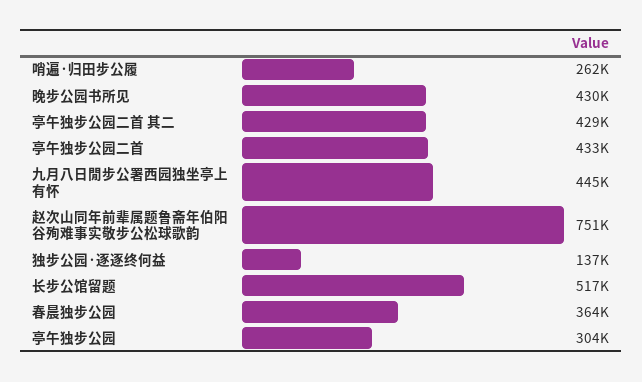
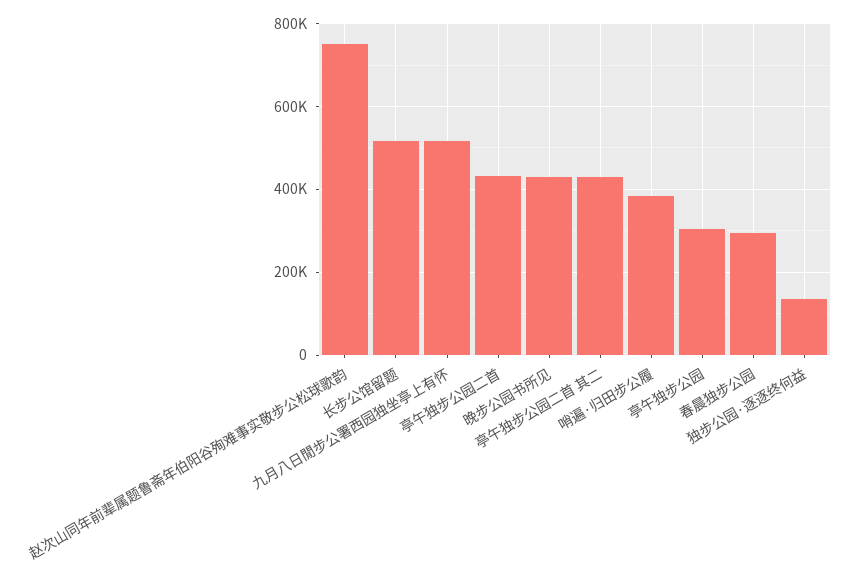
  {
-   "哨遍·归田步公履": 262000,
+   "哨遍·归田步公履": 380000,
    "晚步公园书所见": 430000,
    "亭午独步公园二首 其二": 429000,
    "亭午独步公园二首": 433000,
-   "九月八日閒步公署西园独坐亭上有怀": 445000,
+   "九月八日閒步公署西园独坐亭上有怀": 520000,
    "赵次山同年前辈属题鲁斋年伯阳谷殉难事实敬步公松球歌韵": 751000,
    "独步公园·逐逐终何益": 137000,
    "长步公馆留题": 517000,
-   "春晨独步公园": 364000,
+   "春晨独步公园": 300000,
    "亭午独步公园": 304000
  }

